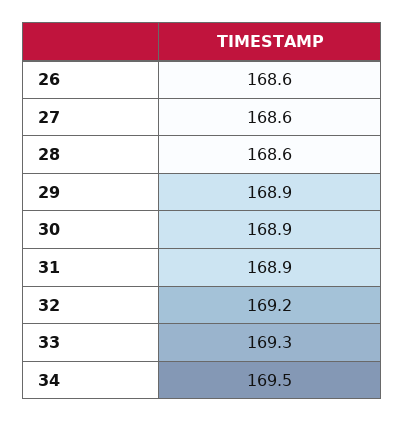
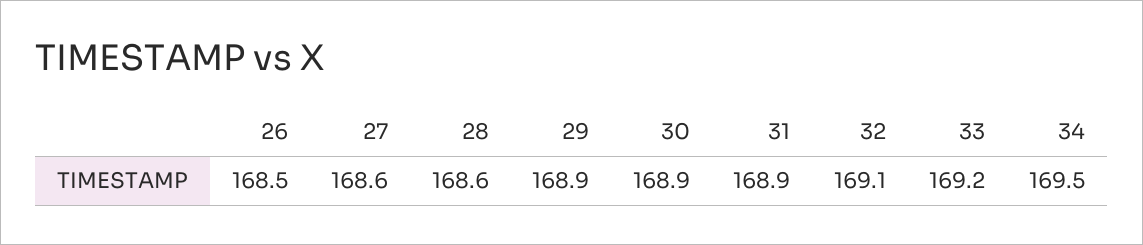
  {
-   "26": 168.6,
+   "26": 168.5,
    "27": 168.6,
    "28": 168.6,
    "29": 168.9,
    "30": 168.9,
    "31": 168.9,
-   "32": 169.2,
+   "32": 169.1,
-   "33": 169.3,
+   "33": 169.2,
    "34": 169.5
  }

